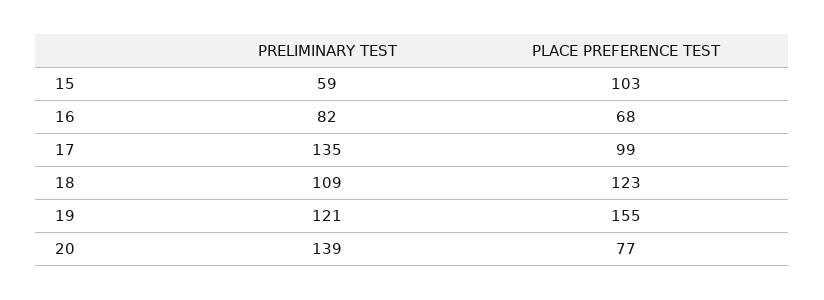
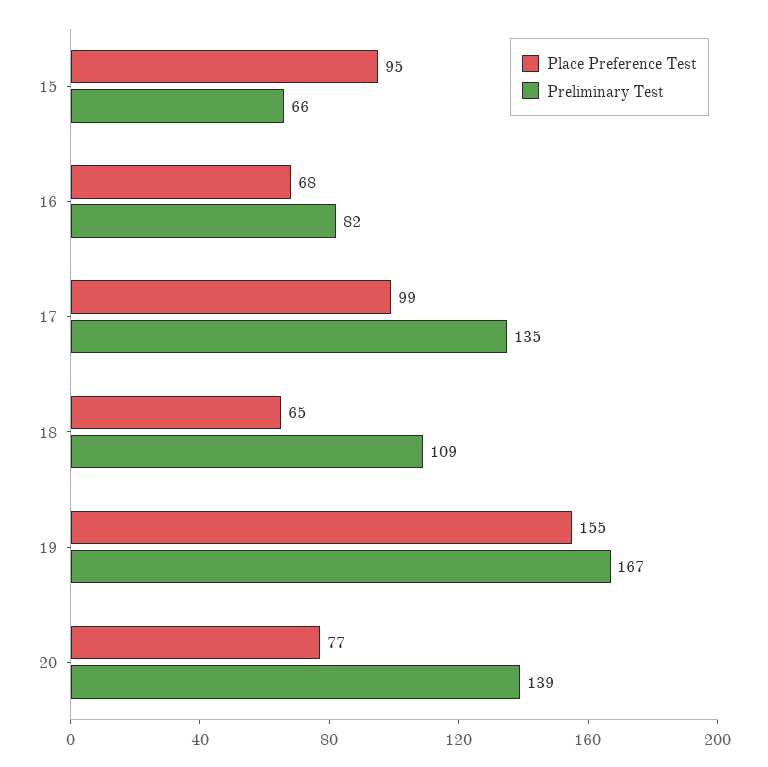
  {
    "PRELIMINARY TEST": {
-     "15": 59,
+     "15": 66,
      "16": 82,
      "17": 135,
      "18": 109,
-     "19": 121,
+     "19": 167,
      "20": 139
    },
    "PLACE PREFERENCE TEST": {
-     "15": 103,
+     "15": 95,
      "16": 68,
      "17": 99,
-     "18": 123,
+     "18": 65,
      "19": 155,
      "20": 77
    }
  }

